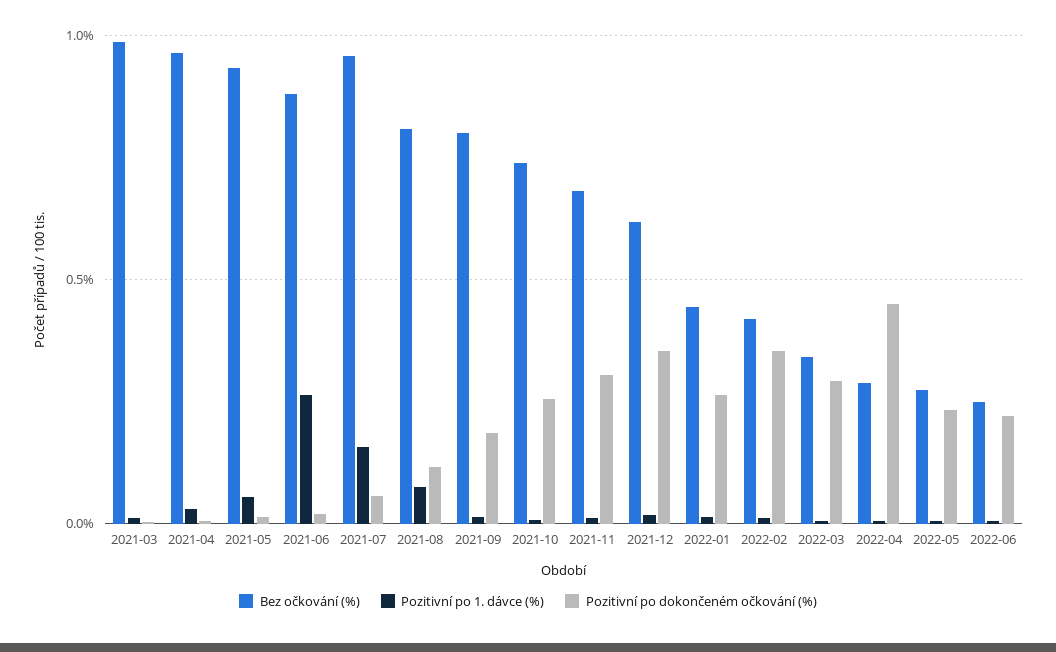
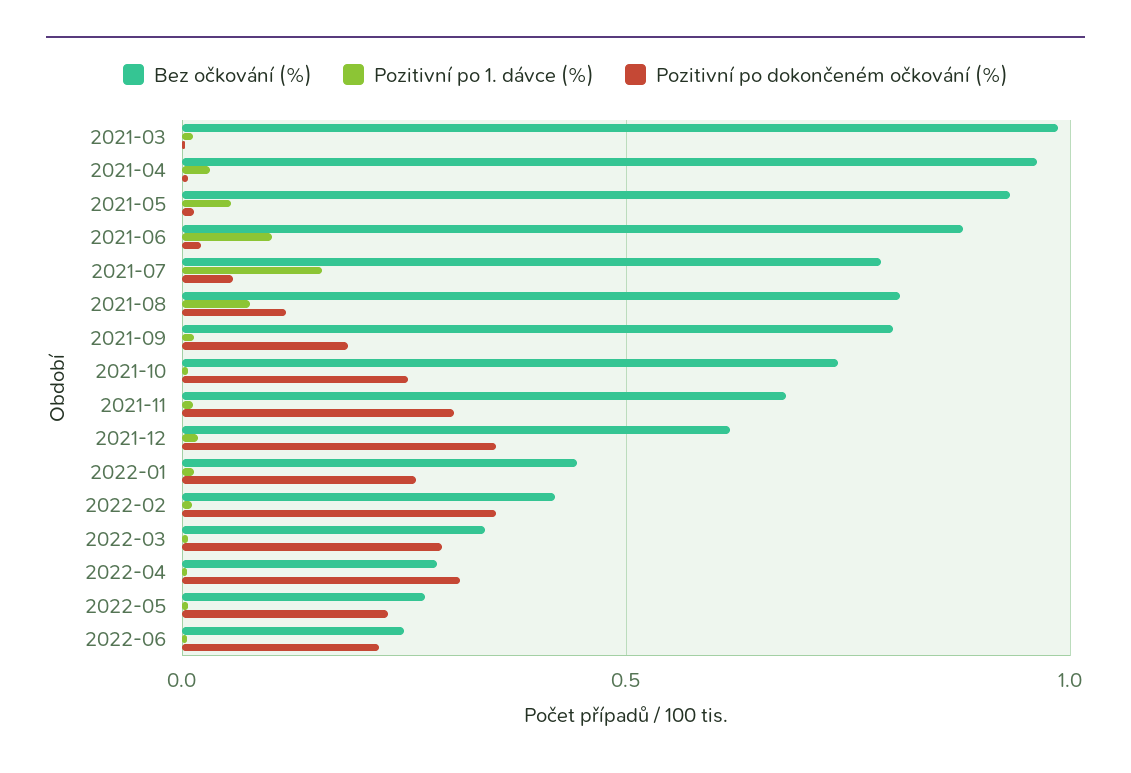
  {
    "Bez očkování (%)": {
      "2021-03": 1,
      "2021-04": 0.95,
      "2021-05": 0.95,
      "2021-06": 0.9,
-     "2021-07": 0.95,
+     "2021-07": 0.8,
      "2021-08": 0.8,
      "2021-09": 0.8,
      "2021-10": 0.75,
      "2021-11": 0.7,
      "2021-12": 0.6,
      "2022-01": 0.45,
      "2022-02": 0.4,
      "2022-03": 0.35,
      "2022-04": 0.3,
      "2022-05": 0.25,
      "2022-06": 0.25
    },
    "Pozitivní po 1. dávce (%)": {
      "2021-03": 0,
      "2021-04": 0.05,
      "2021-05": 0.05,
-     "2021-06": 0.25,
+     "2021-06": 0.1,
      "2021-07": 0.15,
      "2021-08": 0.1,
      "2021-09": 0,
      "2021-10": 0,
      "2021-11": 0,
      "2021-12": 0,
      "2022-01": 0,
      "2022-02": 0,
      "2022-03": 0,
      "2022-04": 0,
      "2022-05": 0,
      "2022-06": 0
    },
    "Pozitivní po dokončeném očkování (%)": {
      "2021-03": 0,
      "2021-04": 0,
      "2021-05": 0,
      "2021-06": 0,
      "2021-07": 0.05,
      "2021-08": 0.1,
      "2021-09": 0.2,
      "2021-10": 0.25,
      "2021-11": 0.3,
      "2021-12": 0.35,
      "2022-01": 0.25,
      "2022-02": 0.35,
      "2022-03": 0.3,
-     "2022-04": 0.45,
+     "2022-04": 0.3,
      "2022-05": 0.25,
      "2022-06": 0.2
    }
  }

